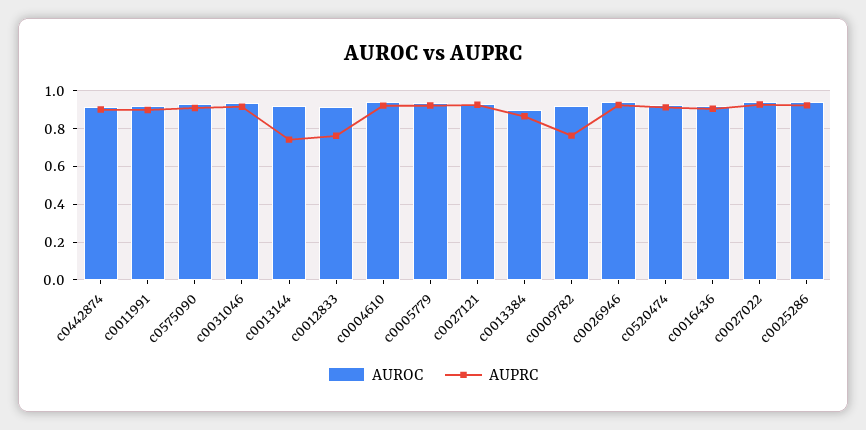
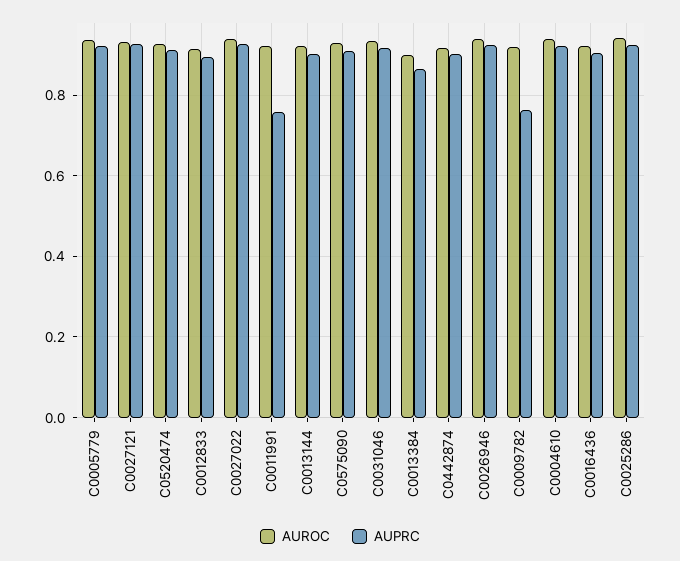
  {
    "AUROC": {
      "c0442874": 0.92,
      "c0011991": 0.92,
      "c0575090": 0.92,
      "c0031046": 0.94,
      "c0013144": 0.92,
      "c0012833": 0.92,
      "c0004610": 0.94,
      "c0005779": 0.94,
      "c0027121": 0.94,
      "c0013384": 0.9,
      "c0009782": 0.92,
      "c0026946": 0.94,
      "c0520474": 0.92,
      "c0016436": 0.92,
      "c0027022": 0.94,
      "c0025286": 0.94
    },
    "AUPRC": {
      "c0442874": 0.9,
-     "c0011991": 0.9,
+     "c0011991": 0.76,
      "c0575090": 0.9,
      "c0031046": 0.92,
-     "c0013144": 0.75,
+     "c0013144": 0.9,
-     "c0012833": 0.75,
+     "c0012833": 0.9,
      "c0004610": 0.92,
      "c0005779": 0.92,
      "c0027121": 0.92,
      "c0013384": 0.86,
      "c0009782": 0.76,
      "c0026946": 0.92,
      "c0520474": 0.92,
      "c0016436": 0.9,
      "c0027022": 0.92,
      "c0025286": 0.92
    }
  }

